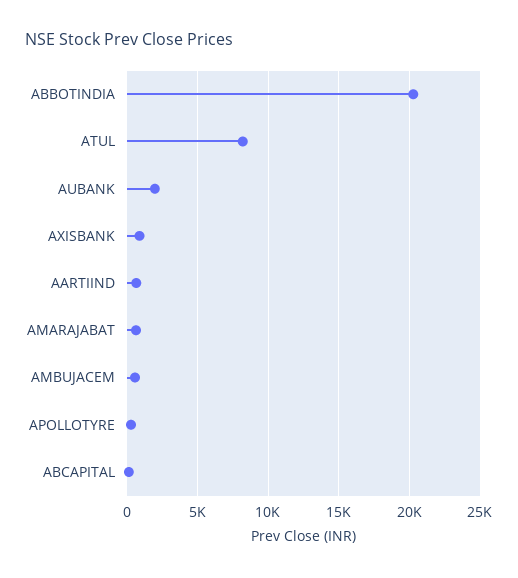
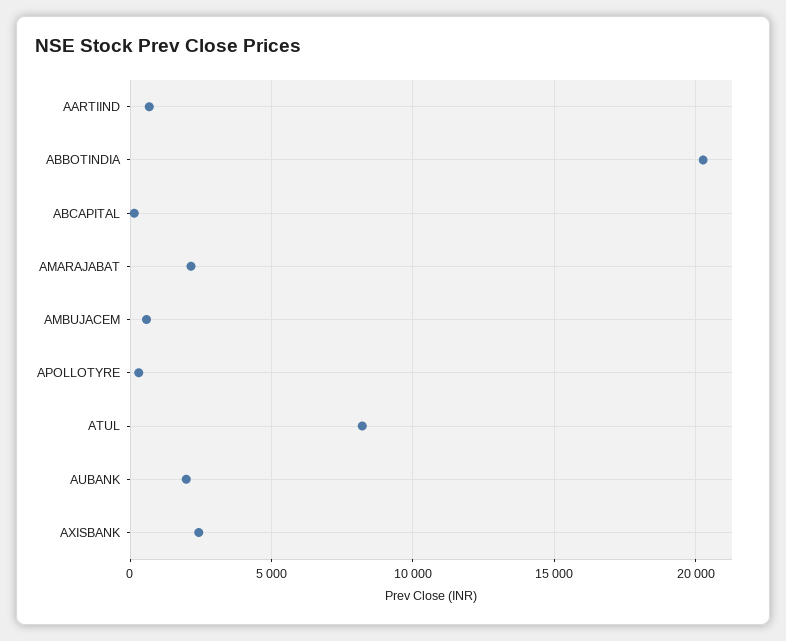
  {
    "ABBOTINDIA": 20500,
    "ATUL": 8000,
    "AUBANK": 2000,
-   "AXISBANK": 1000,
+   "AXISBANK": 2500,
    "AARTIIND": 500,
-   "AMARAJABAT": 500,
+   "AMARAJABAT": 2000,
    "AMBUJACEM": 500,
    "APOLLOTYRE": 500,
    "ABCAPITAL": 0
  }

